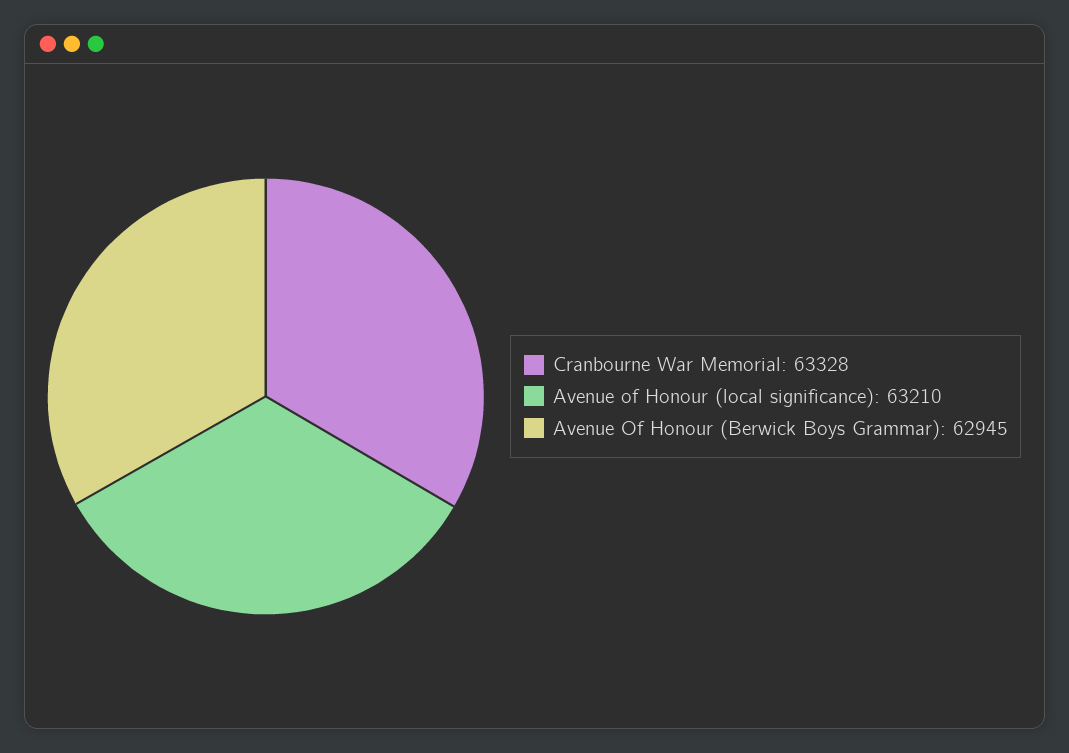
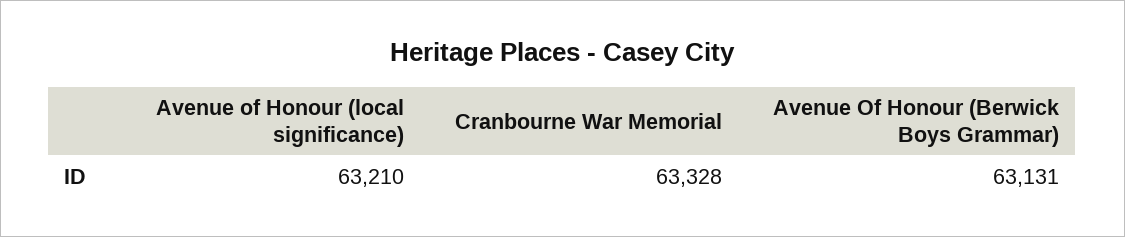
  {
    "Cranbourne War Memorial": 63328,
    "Avenue of Honour (local significance)": 63210,
-   "Avenue Of Honour (Berwick Boys Grammar)": 62945
+   "Avenue Of Honour (Berwick Boys Grammar)": 63131
  }

